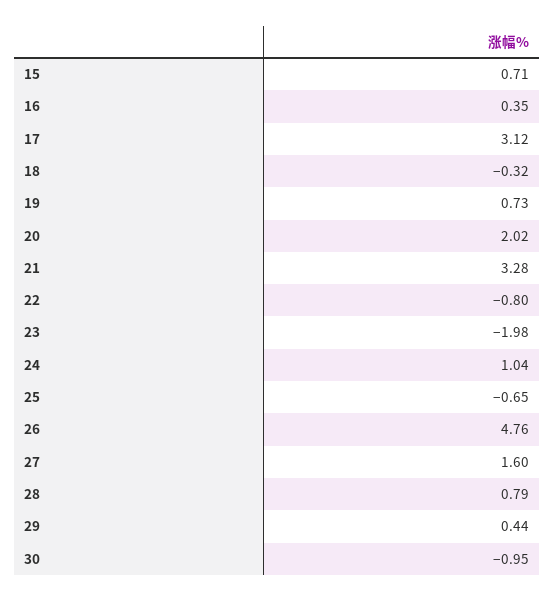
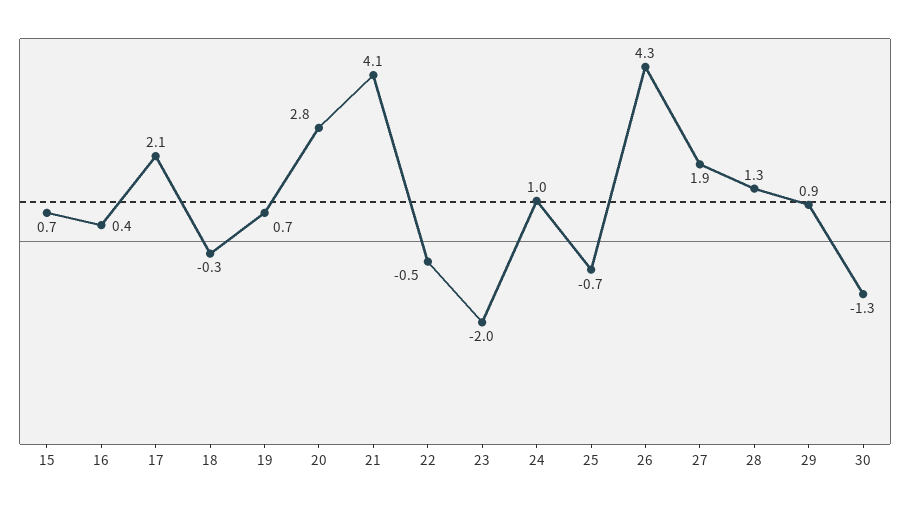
  {
    "15": 0.71,
    "16": 0.35,
-   "17": 3.12,
+   "17": 2.1,
    "18": -0.32,
    "19": 0.73,
-   "20": 2.02,
+   "20": 2.8,
-   "21": 3.28,
+   "21": 4.1,
-   "22": -0.8,
+   "22": -0.5,
    "23": -1.98,
    "24": 1.04,
    "25": -0.65,
-   "26": 4.76,
+   "26": 4.3,
-   "27": 1.6,
+   "27": 1.9,
-   "28": 0.79,
+   "28": 1.3,
-   "29": 0.44,
+   "29": 0.9,
-   "30": -0.95
+   "30": -1.3
  }

